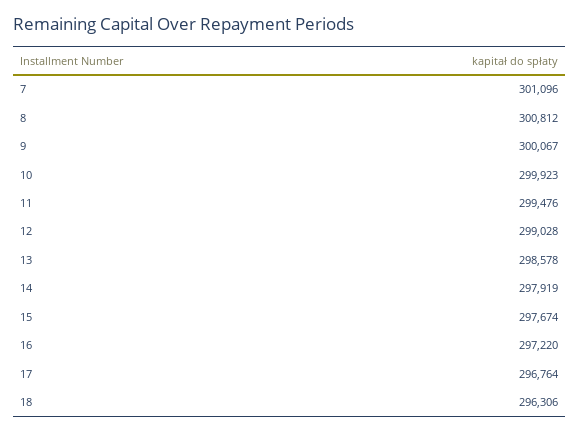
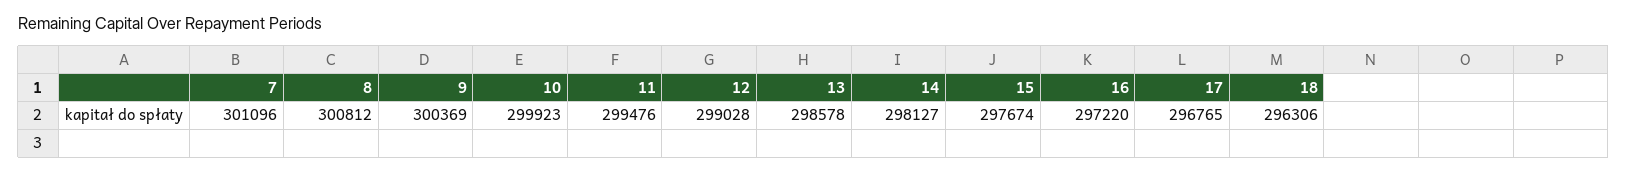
  {
    "7": 301096,
    "8": 300812,
-   "9": 300067,
+   "9": 300369,
    "10": 299923,
    "11": 299476,
    "12": 299028,
    "13": 298578,
-   "14": 297919,
+   "14": 298127,
    "15": 297674,
    "16": 297220,
-   "17": 296764,
+   "17": 296765,
    "18": 296306
  }

